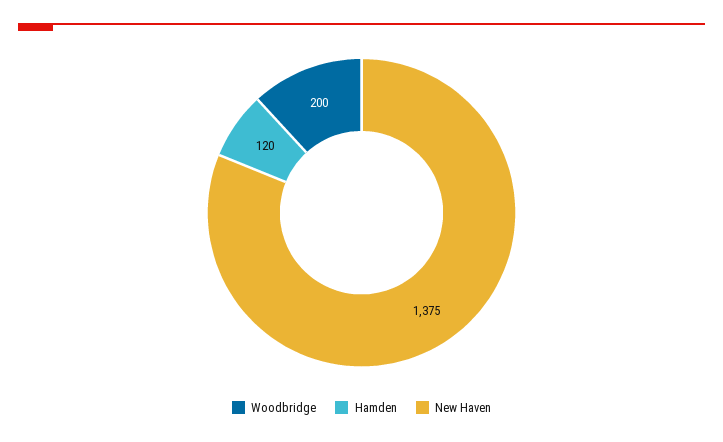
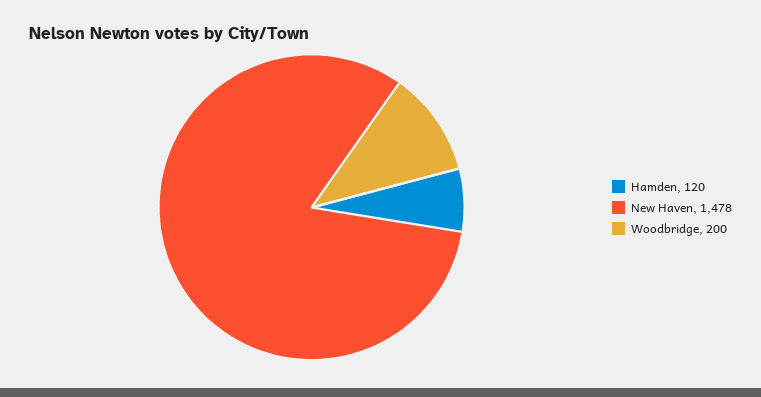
  {
    "Woodbridge": 200,
    "Hamden": 120,
-   "New Haven": 1375
+   "New Haven": 1478
  }

